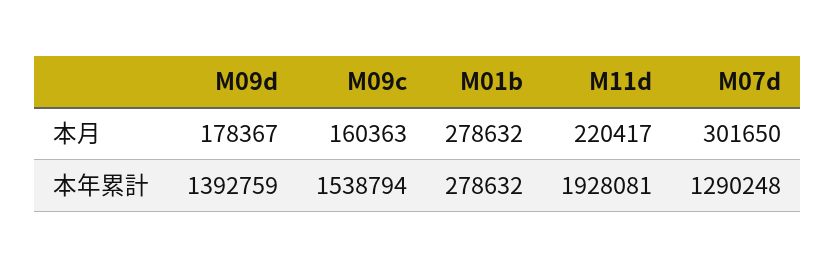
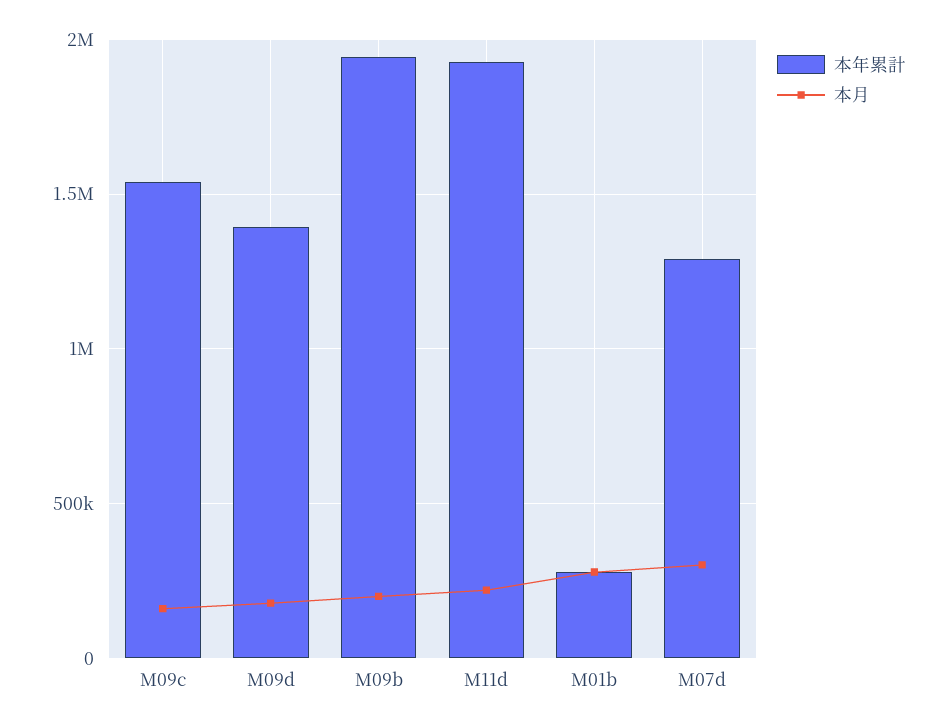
  {
    "本月": {
      "M09d": 178367,
      "M09c": 160363,
      "M01b": 278632,
      "M11d": 220417,
-     "M07d": 301650
+     "M07d": 301650,
+     "M09b": 200000
    },
    "本年累計": {
      "M09d": 1392759,
      "M09c": 1538794,
      "M01b": 278632,
      "M11d": 1928081,
-     "M07d": 1290248
+     "M07d": 1290248,
+     "M09b": 1950000
    }
  }

